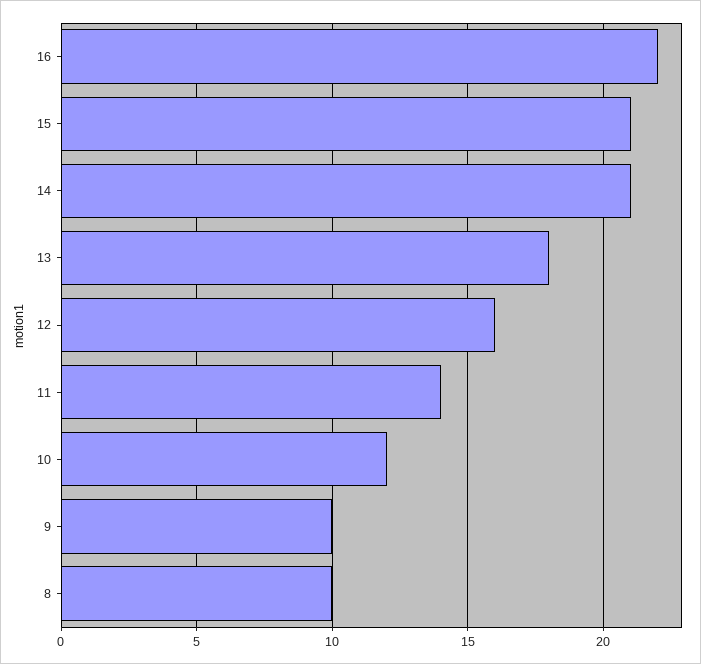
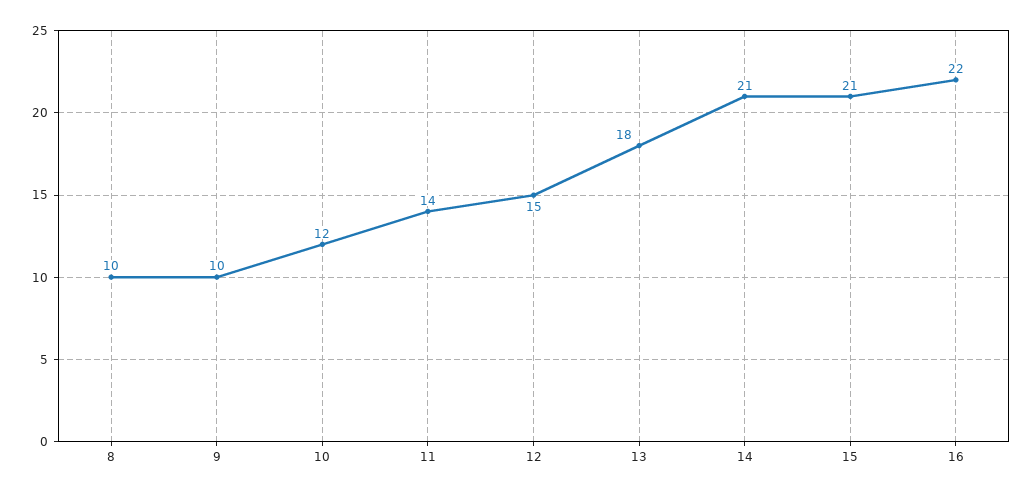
  {
    "16": 22,
    "15": 21,
    "14": 21,
    "13": 18,
-   "12": 16,
+   "12": 15,
    "11": 14,
    "10": 12,
    "9": 10,
    "8": 10
  }

